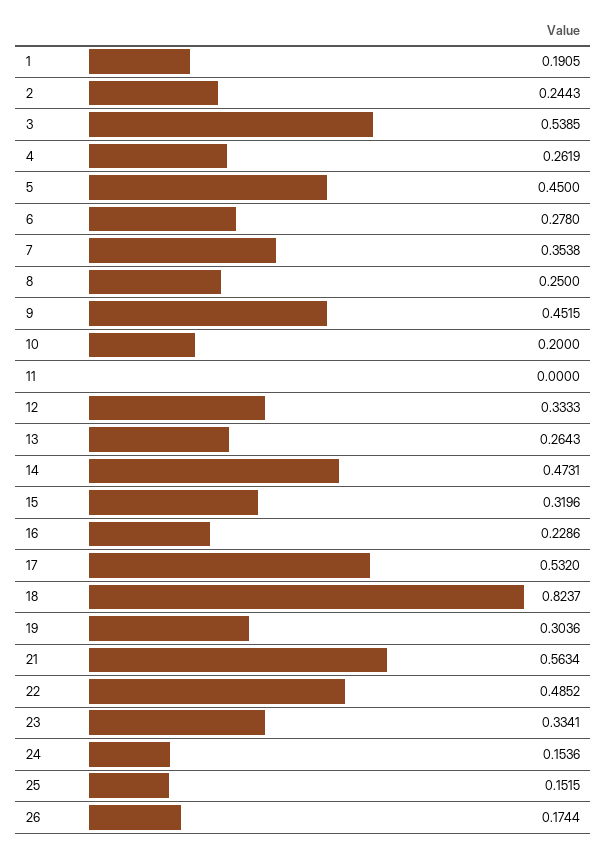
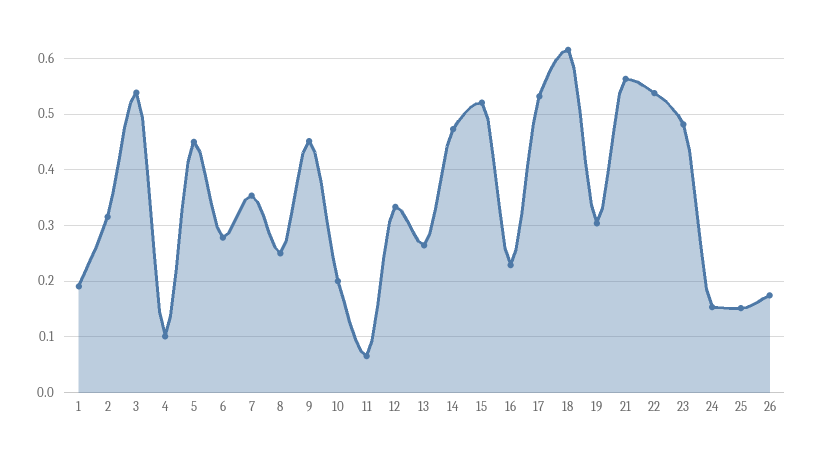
  {
    "1": 0.1905,
-   "2": 0.2443,
+   "2": 0.32,
    "3": 0.5385,
-   "4": 0.2619,
+   "4": 0.1,
    "5": 0.45,
    "6": 0.278,
    "7": 0.3538,
    "8": 0.25,
    "9": 0.4515,
    "10": 0.2,
-   "11": 0,
+   "11": 0.06,
    "12": 0.3333,
    "13": 0.2643,
    "14": 0.4731,
-   "15": 0.3196,
+   "15": 0.52,
    "16": 0.2286,
    "17": 0.532,
-   "18": 0.8237,
+   "18": 0.62,
    "19": 0.3036,
    "21": 0.5634,
-   "22": 0.4852,
+   "22": 0.54,
-   "23": 0.3341,
+   "23": 0.48,
    "24": 0.1536,
    "25": 0.1515,
    "26": 0.1744
  }

